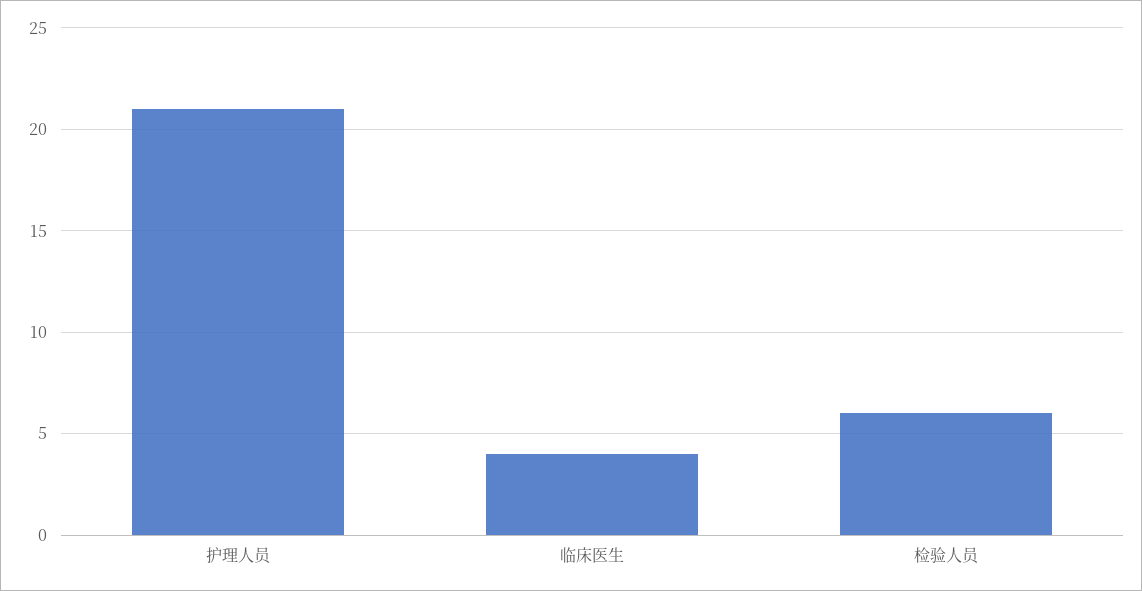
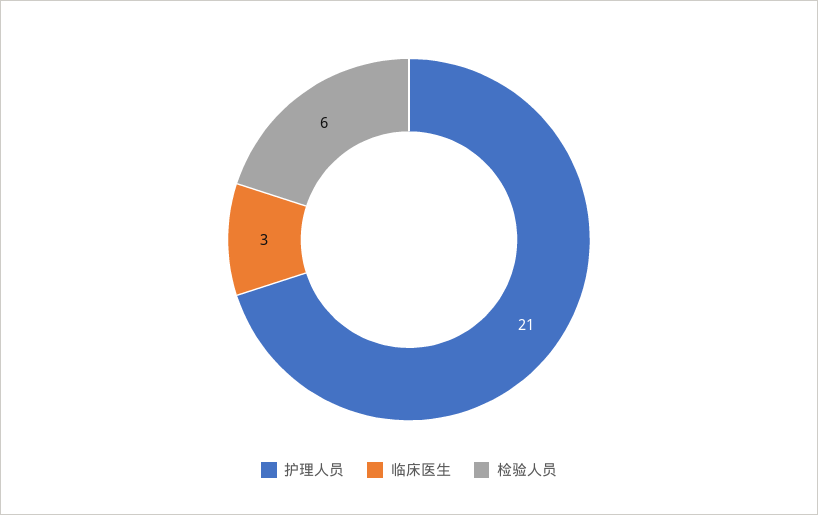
  {
    "护理人员": 21,
-   "临床医生": 4,
+   "临床医生": 3,
    "检验人员": 6
  }

